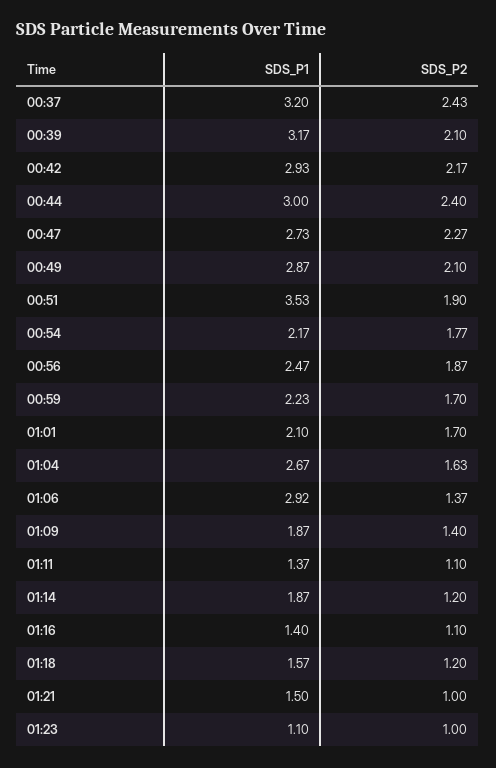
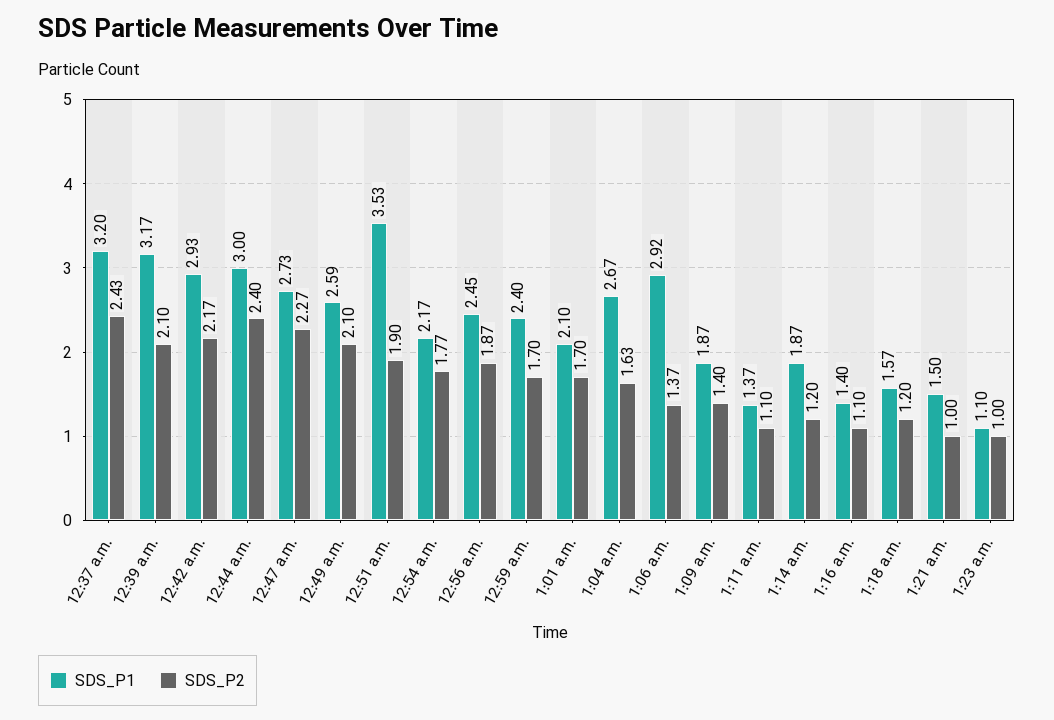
  {
    "SDS_P1": {
      "00:37": 3.2,
      "00:39": 3.17,
      "00:42": 2.93,
      "00:44": 3,
      "00:47": 2.73,
-     "00:49": 2.87,
+     "00:49": 2.59,
      "00:51": 3.53,
      "00:54": 2.17,
-     "00:56": 2.47,
+     "00:56": 2.45,
-     "00:59": 2.23,
+     "00:59": 2.4,
      "01:01": 2.1,
      "01:04": 2.67,
      "01:06": 2.92,
      "01:09": 1.87,
      "01:11": 1.37,
      "01:14": 1.87,
      "01:16": 1.4,
      "01:18": 1.57,
      "01:21": 1.5,
      "01:23": 1.1
    },
    "SDS_P2": {
      "00:37": 2.43,
      "00:39": 2.1,
      "00:42": 2.17,
      "00:44": 2.4,
      "00:47": 2.27,
      "00:49": 2.1,
      "00:51": 1.9,
      "00:54": 1.77,
      "00:56": 1.87,
      "00:59": 1.7,
      "01:01": 1.7,
      "01:04": 1.63,
      "01:06": 1.37,
      "01:09": 1.4,
      "01:11": 1.1,
      "01:14": 1.2,
      "01:16": 1.1,
      "01:18": 1.2,
      "01:21": 1,
      "01:23": 1
    }
  }

